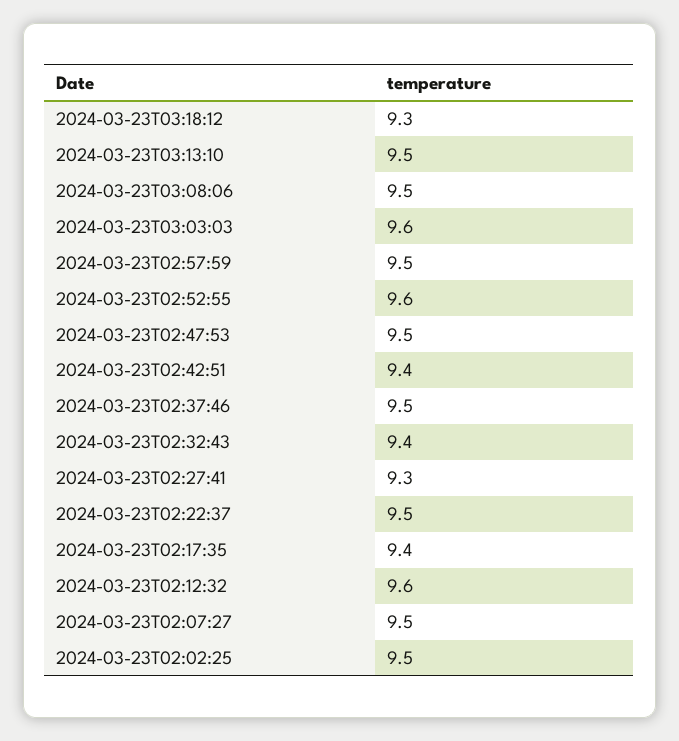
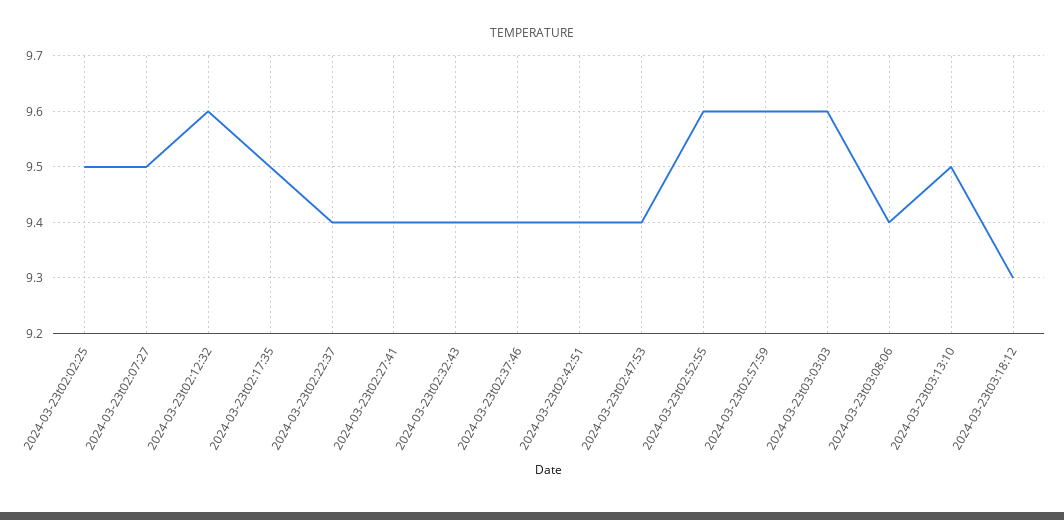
  {
    "2024-03-23T03:18:12": 9.3,
    "2024-03-23T03:13:10": 9.5,
-   "2024-03-23T03:08:06": 9.5,
+   "2024-03-23T03:08:06": 9.4,
    "2024-03-23T03:03:03": 9.6,
-   "2024-03-23T02:57:59": 9.5,
+   "2024-03-23T02:57:59": 9.6,
    "2024-03-23T02:52:55": 9.6,
-   "2024-03-23T02:47:53": 9.5,
+   "2024-03-23T02:47:53": 9.4,
    "2024-03-23T02:42:51": 9.4,
-   "2024-03-23T02:37:46": 9.5,
+   "2024-03-23T02:37:46": 9.4,
    "2024-03-23T02:32:43": 9.4,
-   "2024-03-23T02:27:41": 9.3,
+   "2024-03-23T02:27:41": 9.4,
-   "2024-03-23T02:22:37": 9.5,
+   "2024-03-23T02:22:37": 9.4,
-   "2024-03-23T02:17:35": 9.4,
+   "2024-03-23T02:17:35": 9.5,
    "2024-03-23T02:12:32": 9.6,
    "2024-03-23T02:07:27": 9.5,
    "2024-03-23T02:02:25": 9.5
  }

